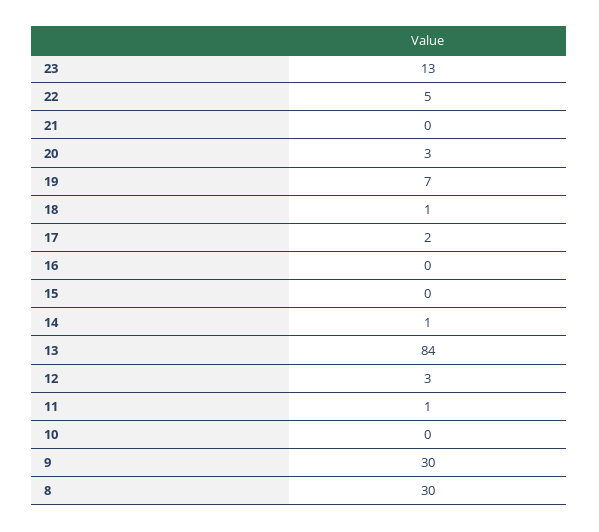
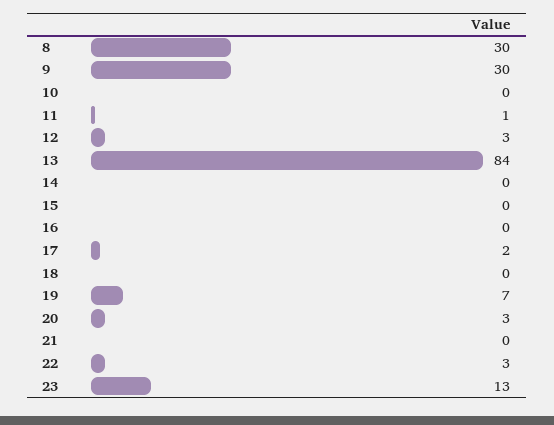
  {
    "23": 13,
-   "22": 5,
+   "22": 3,
    "21": 0,
    "20": 3,
    "19": 7,
-   "18": 1,
+   "18": 0,
    "17": 2,
    "16": 0,
    "15": 0,
-   "14": 1,
+   "14": 0,
    "13": 84,
    "12": 3,
    "11": 1,
    "10": 0,
    "9": 30,
    "8": 30
  }

